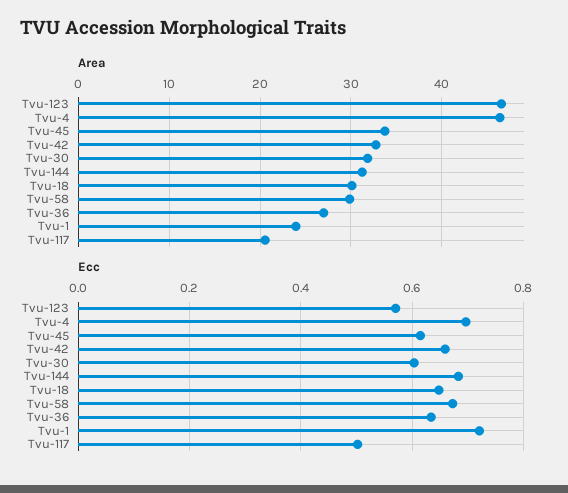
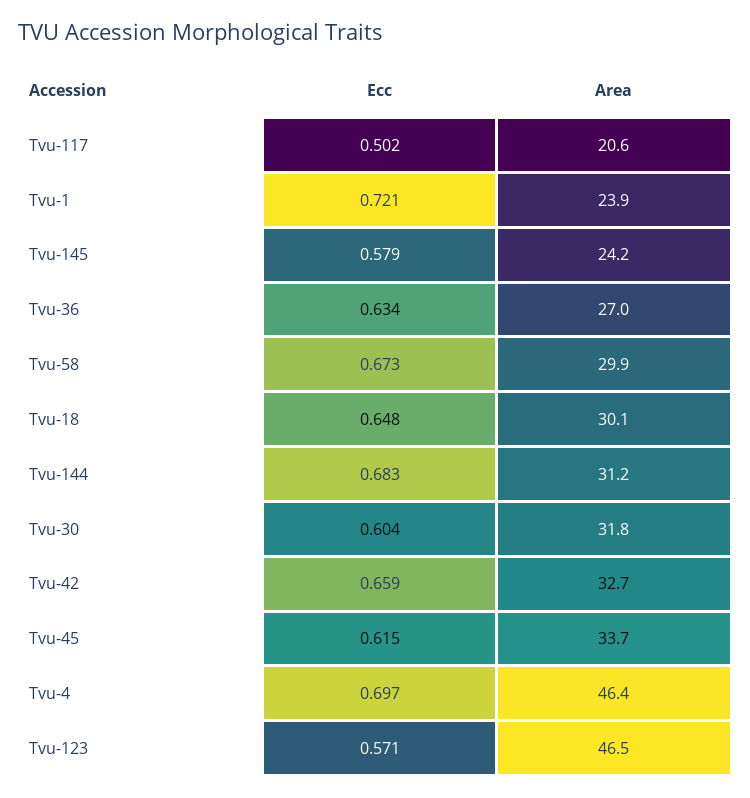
  {
    "Area": {
      "Tvu-123": 46.5,
      "Tvu-4": 46.4,
      "Tvu-45": 33.7,
      "Tvu-42": 32.7,
      "Tvu-30": 31.8,
      "Tvu-144": 31.2,
      "Tvu-18": 30.1,
      "Tvu-58": 29.9,
      "Tvu-36": 27,
      "Tvu-1": 23.9,
-     "Tvu-117": 20.6
+     "Tvu-117": 20.6,
+     "Tvu-145": 24.2
    },
    "Ecc": {
      "Tvu-123": 0.571,
      "Tvu-4": 0.697,
      "Tvu-45": 0.615,
      "Tvu-42": 0.659,
      "Tvu-30": 0.604,
      "Tvu-144": 0.683,
      "Tvu-18": 0.648,
      "Tvu-58": 0.673,
      "Tvu-36": 0.634,
      "Tvu-1": 0.721,
-     "Tvu-117": 0.502
+     "Tvu-117": 0.502,
+     "Tvu-145": 0.579
    }
  }

